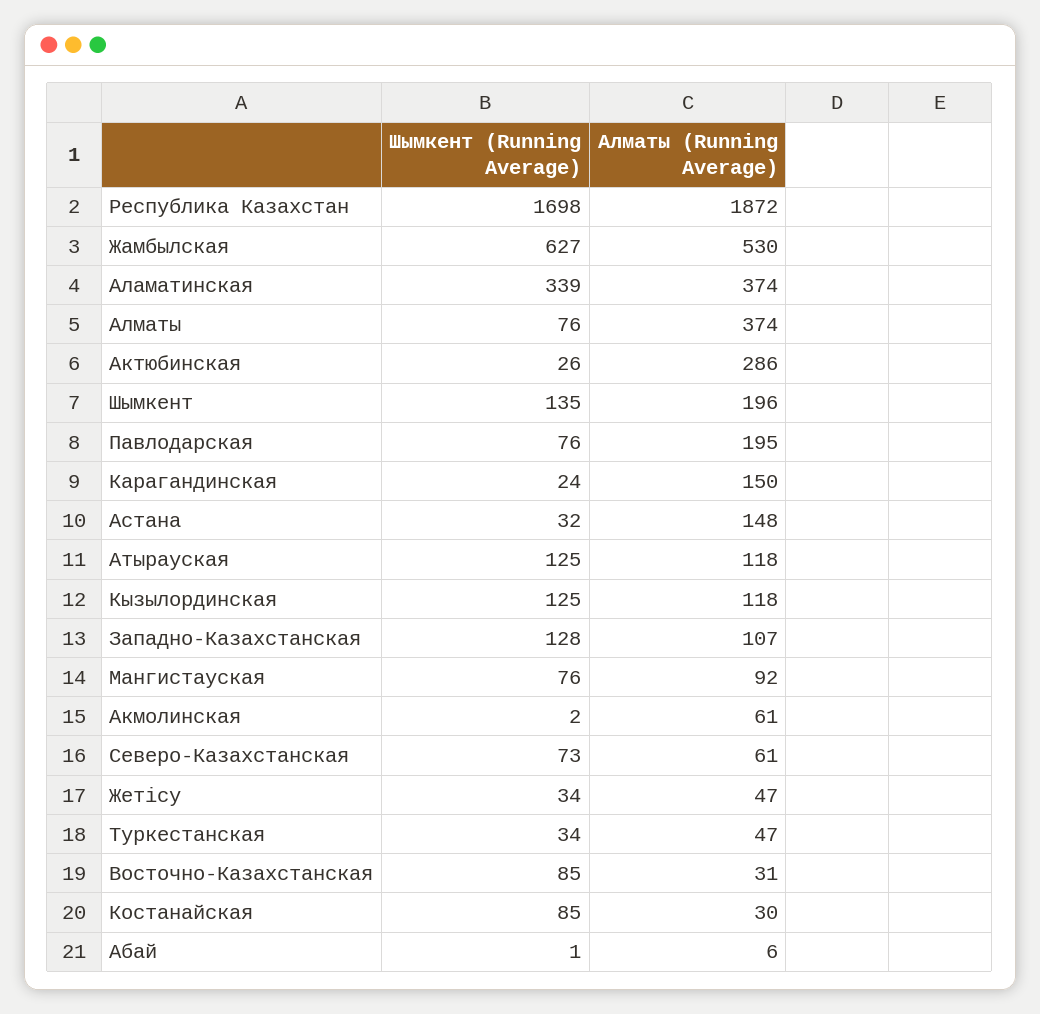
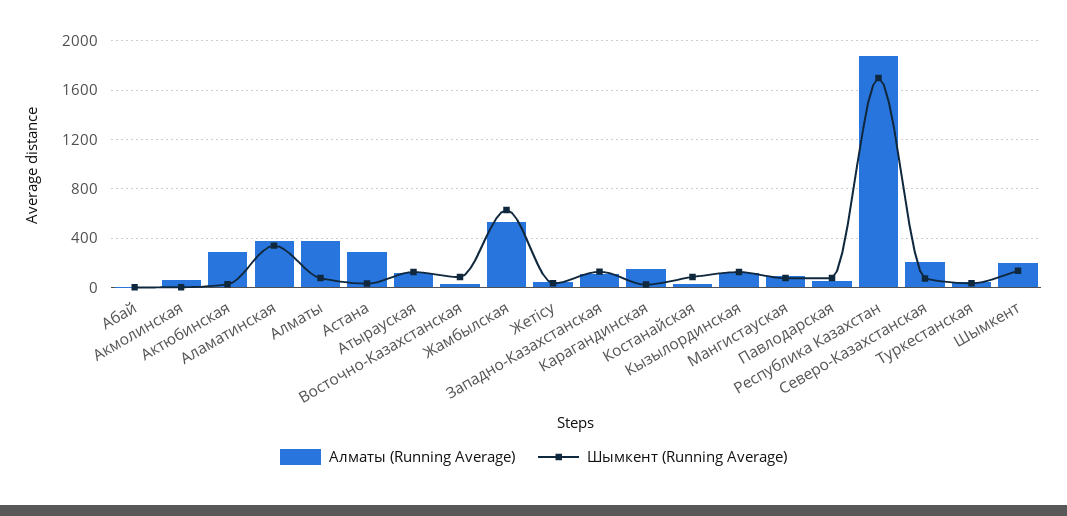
  {
    "Шымкент (Running Average)": {
      "Республика Казахстан": 1698,
      "Жамбылская": 627,
      "Аламатинская": 339,
      "Алматы": 76,
      "Актюбинская": 26,
      "Шымкент": 135,
      "Павлодарская": 76,
      "Карагандинская": 24,
      "Астана": 32,
      "Атырауская": 125,
      "Кызылординская": 125,
      "Западно-Казахстанская": 128,
      "Мангистауская": 76,
      "Акмолинская": 2,
      "Северо-Казахстанская": 73,
      "Жетісу": 34,
      "Туркестанская": 34,
      "Восточно-Казахстанская": 85,
      "Костанайская": 85,
      "Абай": 1
    },
    "Алматы (Running Average)": {
      "Республика Казахстан": 1872,
      "Жамбылская": 530,
      "Аламатинская": 374,
      "Алматы": 374,
      "Актюбинская": 286,
      "Шымкент": 196,
-     "Павлодарская": 195,
+     "Павлодарская": 50,
      "Карагандинская": 150,
-     "Астана": 148,
+     "Астана": 300,
      "Атырауская": 118,
      "Кызылординская": 118,
      "Западно-Казахстанская": 107,
      "Мангистауская": 92,
      "Акмолинская": 61,
-     "Северо-Казахстанская": 61,
+     "Северо-Казахстанская": 200,
      "Жетісу": 47,
      "Туркестанская": 47,
      "Восточно-Казахстанская": 31,
      "Костанайская": 30,
      "Абай": 6
    }
  }

